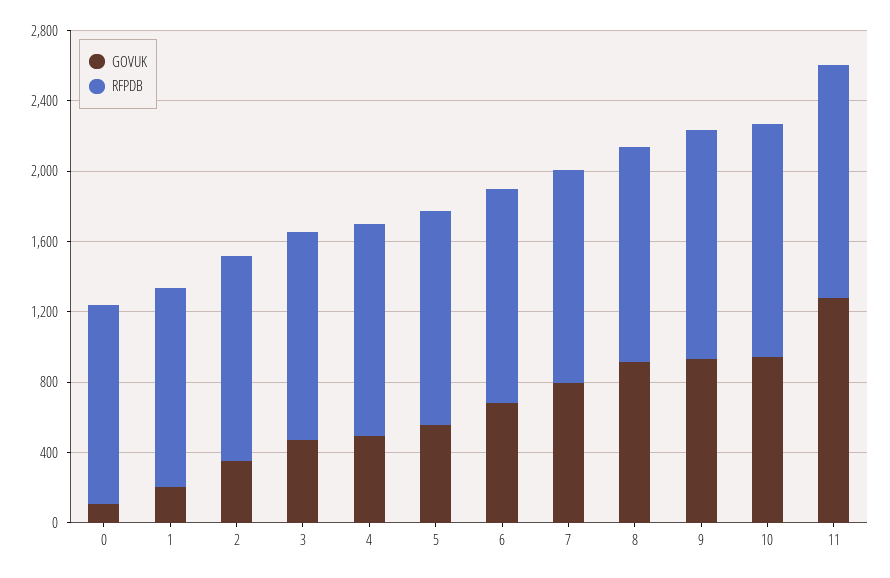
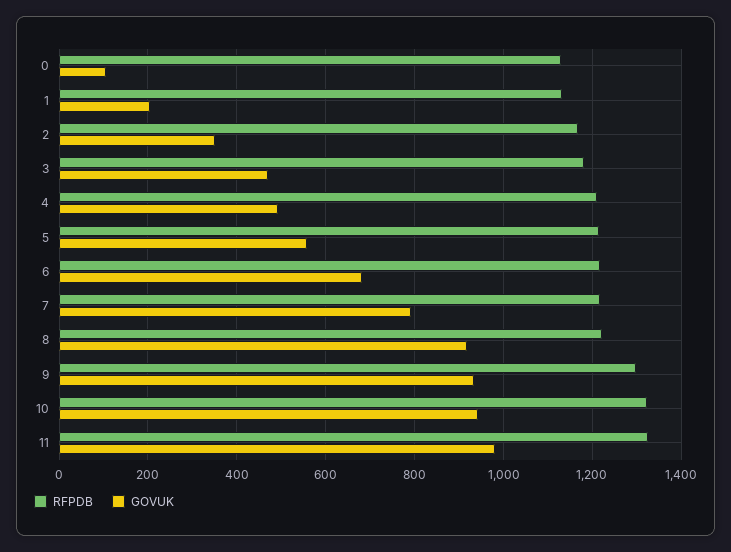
  {
    "GOVUK": {
      "0": 100,
      "1": 200,
      "2": 360,
      "3": 480,
      "4": 500,
      "5": 560,
      "6": 680,
      "7": 800,
      "8": 920,
      "9": 940,
      "10": 940,
-     "11": 1300
+     "11": 980
    },
    "RFPDB": {
      "0": 1140,
      "1": 1140,
      "2": 1160,
      "3": 1180,
      "4": 1220,
      "5": 1220,
      "6": 1220,
      "7": 1220,
      "8": 1220,
      "9": 1300,
      "10": 1320,
      "11": 1320
    }
  }

